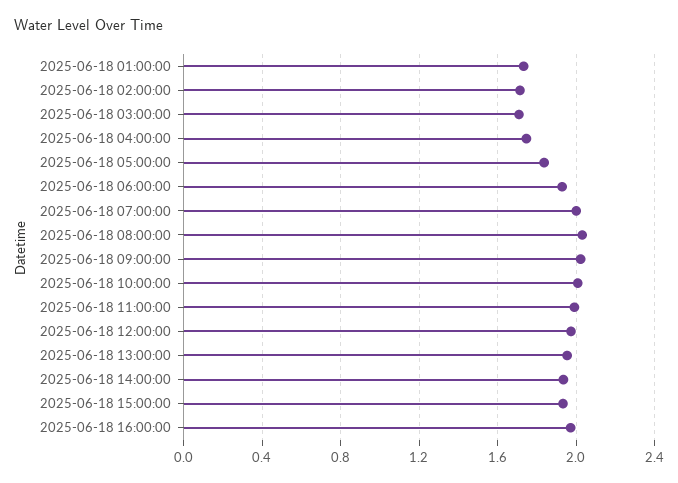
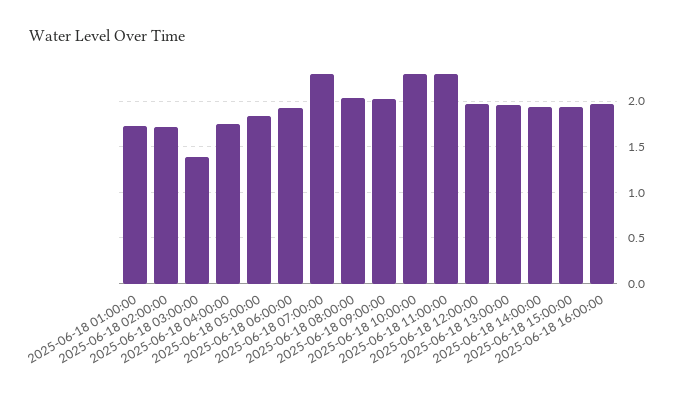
  {
    "2025-06-18 01:00:00": 1.75,
    "2025-06-18 02:00:00": 1.7,
-   "2025-06-18 03:00:00": 1.7,
+   "2025-06-18 03:00:00": 1.4,
    "2025-06-18 04:00:00": 1.75,
    "2025-06-18 05:00:00": 1.85,
    "2025-06-18 06:00:00": 1.95,
-   "2025-06-18 07:00:00": 2,
+   "2025-06-18 07:00:00": 2.3,
    "2025-06-18 08:00:00": 2.05,
    "2025-06-18 09:00:00": 2,
-   "2025-06-18 10:00:00": 2,
+   "2025-06-18 10:00:00": 2.3,
-   "2025-06-18 11:00:00": 2,
+   "2025-06-18 11:00:00": 2.3,
    "2025-06-18 12:00:00": 1.95,
    "2025-06-18 13:00:00": 1.95,
    "2025-06-18 14:00:00": 1.95,
    "2025-06-18 15:00:00": 1.95,
    "2025-06-18 16:00:00": 1.95
  }

